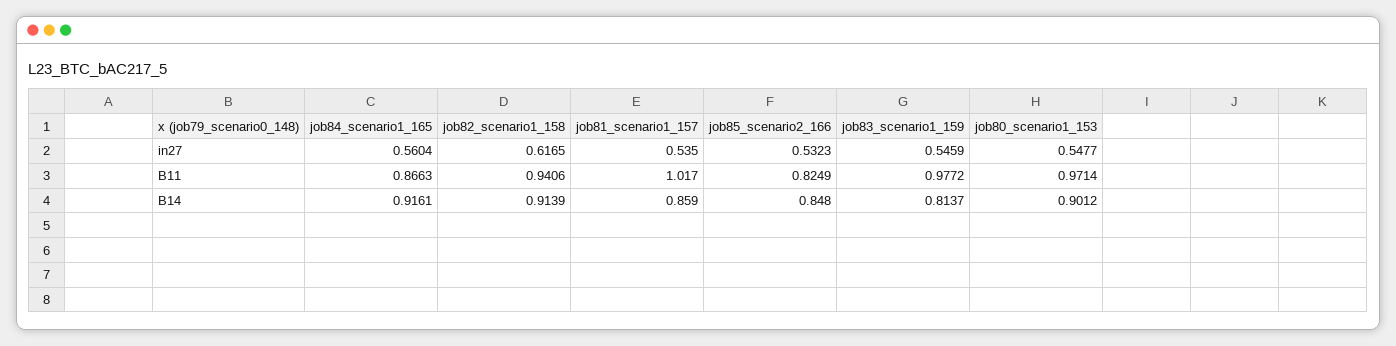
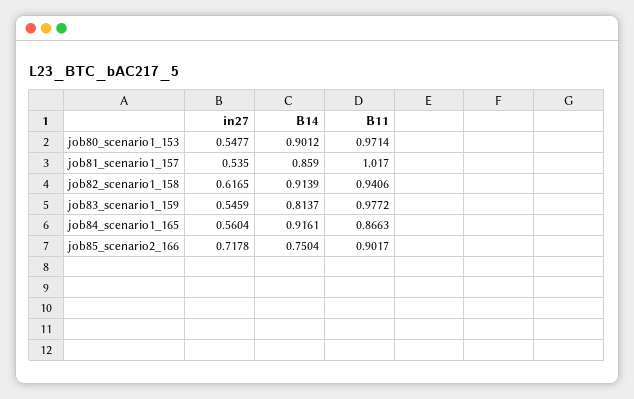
  {
    "job84_scenario1_165": {
      "in27": 0.5604,
      "B11": 0.8663,
      "B14": 0.9161
    },
    "job82_scenario1_158": {
      "in27": 0.6165,
      "B11": 0.9406,
      "B14": 0.9139
    },
    "job81_scenario1_157": {
      "in27": 0.535,
      "B11": 1.017,
      "B14": 0.859
    },
    "job85_scenario2_166": {
-     "in27": 0.5323,
+     "in27": 0.7178,
-     "B11": 0.8249,
+     "B11": 0.9017,
-     "B14": 0.848
+     "B14": 0.7504
    },
    "job83_scenario1_159": {
      "in27": 0.5459,
      "B11": 0.9772,
      "B14": 0.8137
    },
    "job80_scenario1_153": {
      "in27": 0.5477,
      "B11": 0.9714,
      "B14": 0.9012
    }
  }

